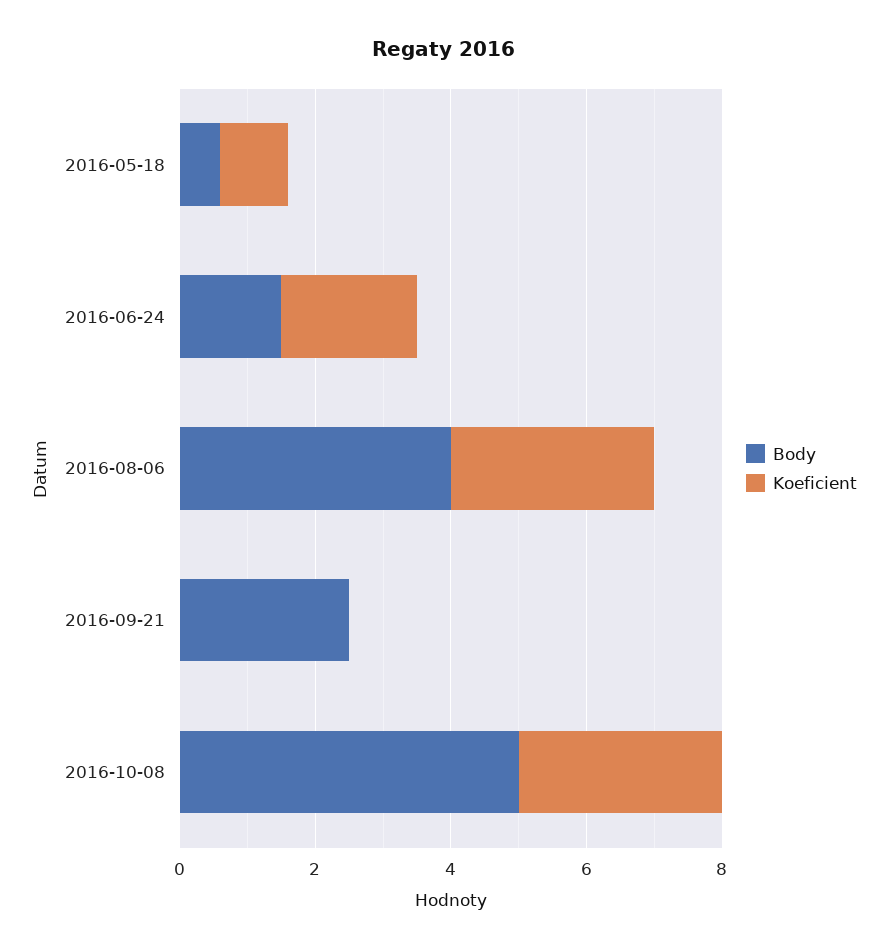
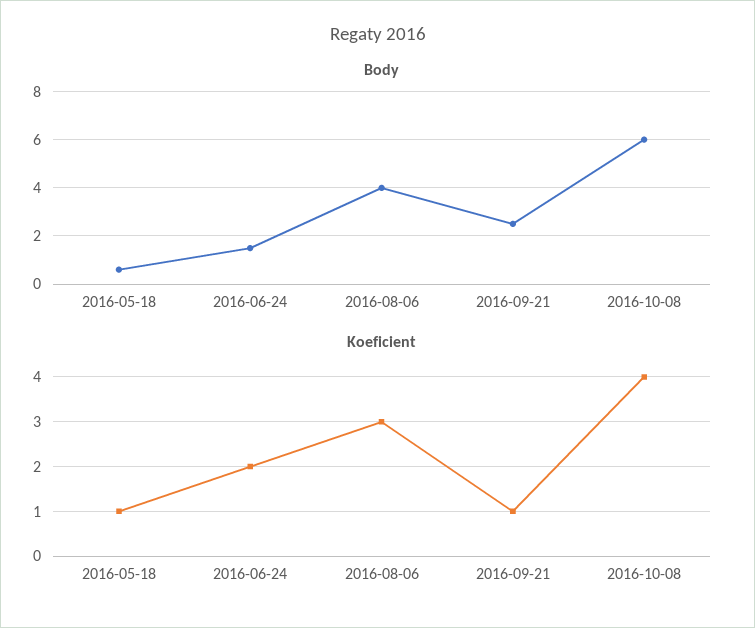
  {
    "Body": {
      "2016-05-18": 0.5,
      "2016-06-24": 1.5,
      "2016-08-06": 4,
      "2016-09-21": 2.5,
-     "2016-10-08": 5
+     "2016-10-08": 6
    },
    "Koeficient": {
      "2016-05-18": 1,
      "2016-06-24": 2,
      "2016-08-06": 3,
-     "2016-09-21": 0,
+     "2016-09-21": 1,
-     "2016-10-08": 3
+     "2016-10-08": 4
    }
  }

